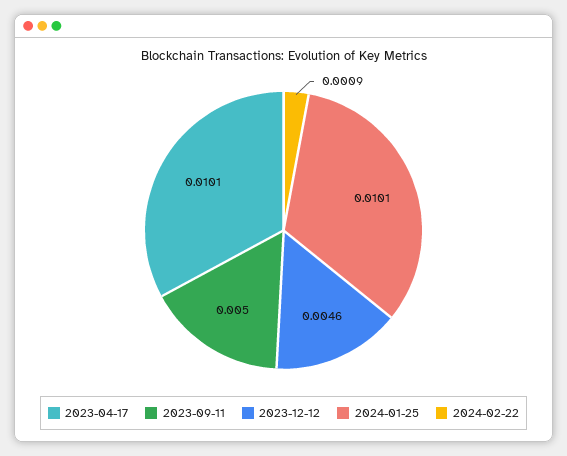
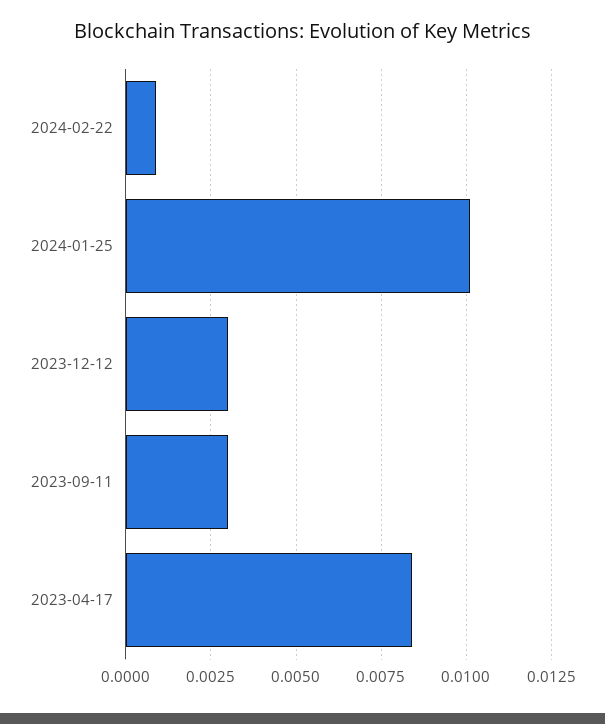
  {
-   "2023-04-17": 0.0101,
+   "2023-04-17": 0.0085,
-   "2023-09-11": 0.005,
+   "2023-09-11": 0.003,
-   "2023-12-12": 0.0046,
+   "2023-12-12": 0.003,
    "2024-01-25": 0.0101,
    "2024-02-22": 0.0009
  }

